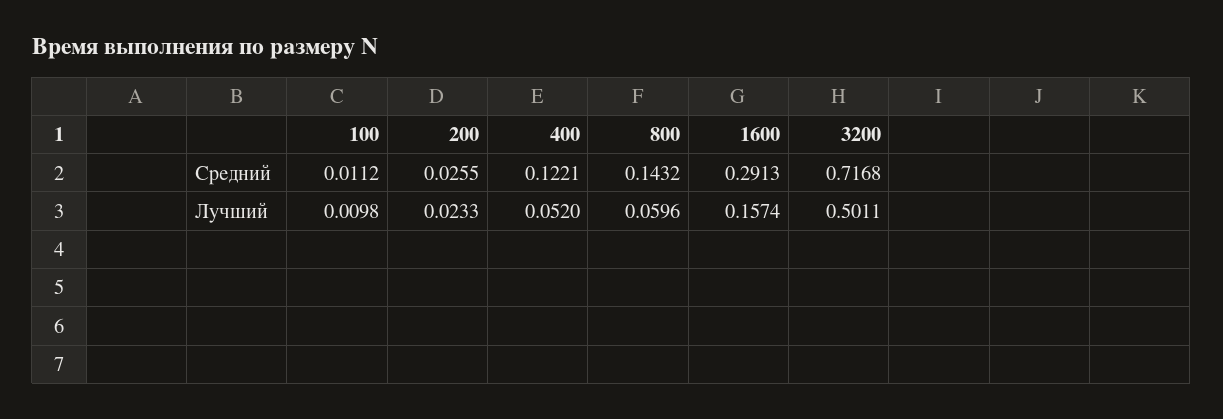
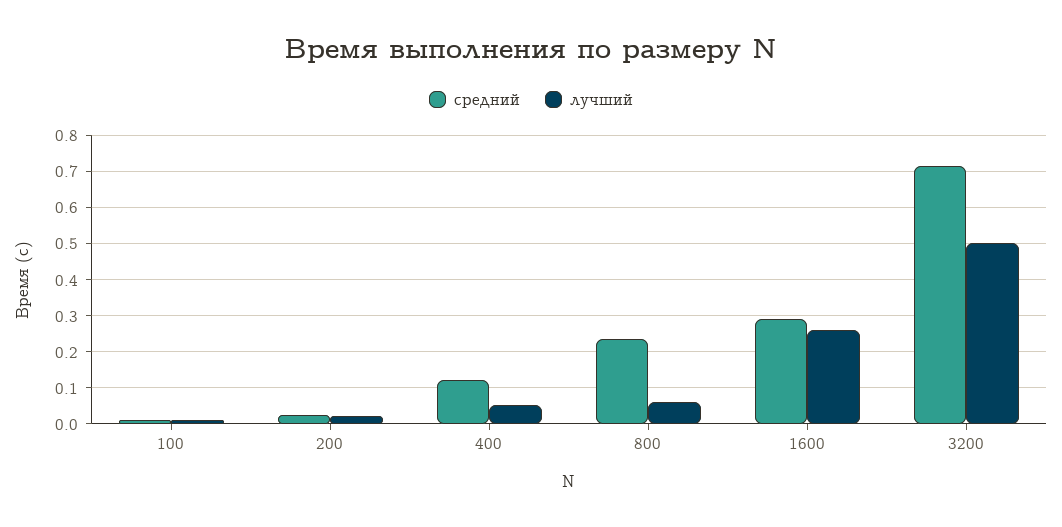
  {
    "Средний": {
      "100": 0.0112,
      "200": 0.0255,
      "400": 0.1221,
-     "800": 0.1432,
+     "800": 0.24,
      "1600": 0.2913,
      "3200": 0.7168
    },
    "Лучший": {
      "100": 0.0098,
      "200": 0.0233,
      "400": 0.052,
      "800": 0.0596,
-     "1600": 0.1574,
+     "1600": 0.26,
      "3200": 0.5011
    }
  }

